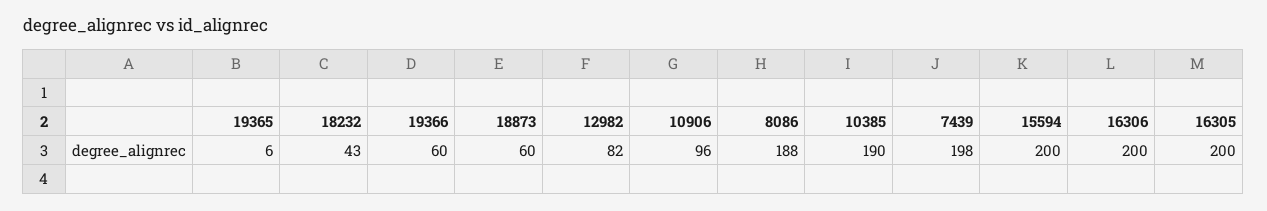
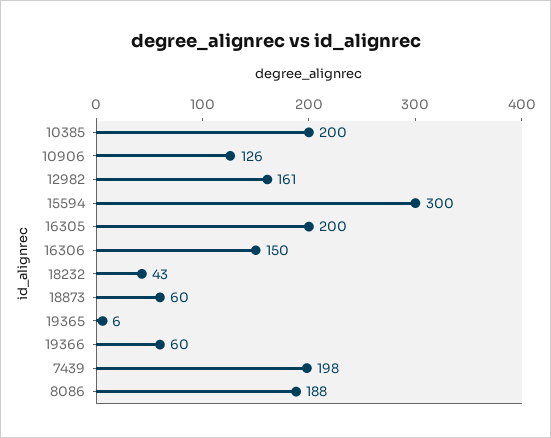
  {
    "19365": 6,
    "18232": 43,
    "19366": 60,
    "18873": 60,
-   "12982": 82,
+   "12982": 161,
-   "10906": 96,
+   "10906": 126,
    "8086": 188,
-   "10385": 190,
+   "10385": 200,
    "7439": 198,
-   "15594": 200,
+   "15594": 300,
-   "16306": 200,
+   "16306": 150,
    "16305": 200
  }

